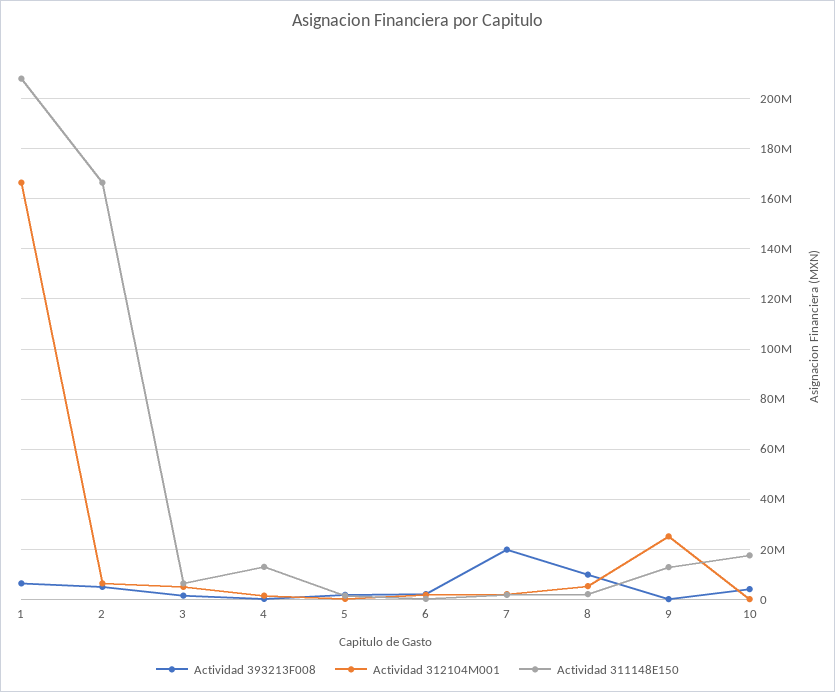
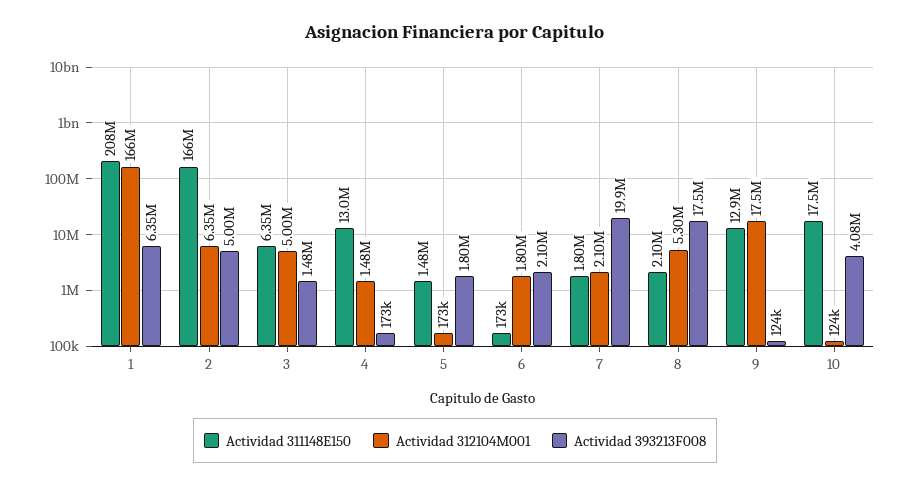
  {
    "Actividad 393213F008": {
      "1": 6350000,
      "2": 5000000,
      "3": 1480000,
      "4": 173000,
      "5": 1800000,
      "6": 2100000,
      "7": 19900000,
-     "8": 10000000,
+     "8": 17500000,
      "9": 124000,
      "10": 4080000
    },
    "Actividad 312104M001": {
      "1": 166000000,
      "2": 6350000,
      "3": 5000000,
      "4": 1480000,
      "5": 173000,
      "6": 1800000,
      "7": 2100000,
      "8": 5300000,
-     "9": 25000000,
+     "9": 17500000,
      "10": 124000
    },
    "Actividad 311148E150": {
      "1": 208000000,
      "2": 166000000,
      "3": 6350000,
      "4": 13000000,
      "5": 1480000,
      "6": 173000,
      "7": 1800000,
      "8": 2100000,
      "9": 12900000,
      "10": 17500000
    }
  }

